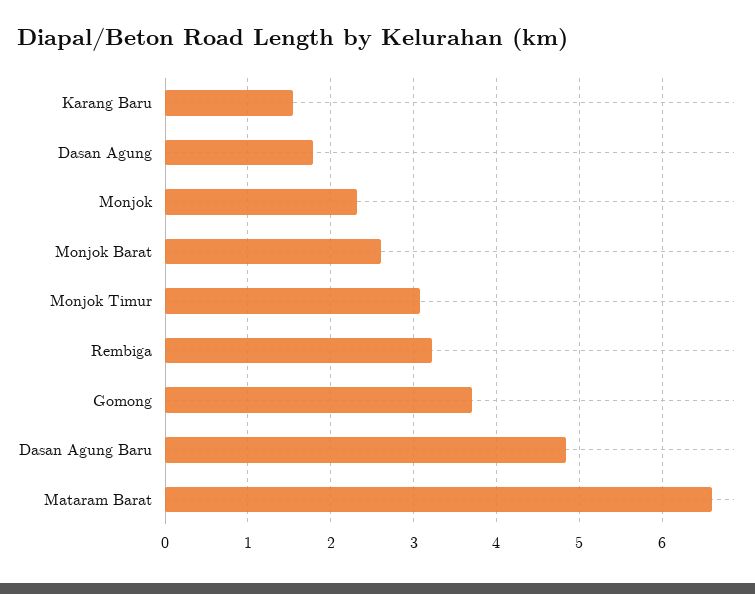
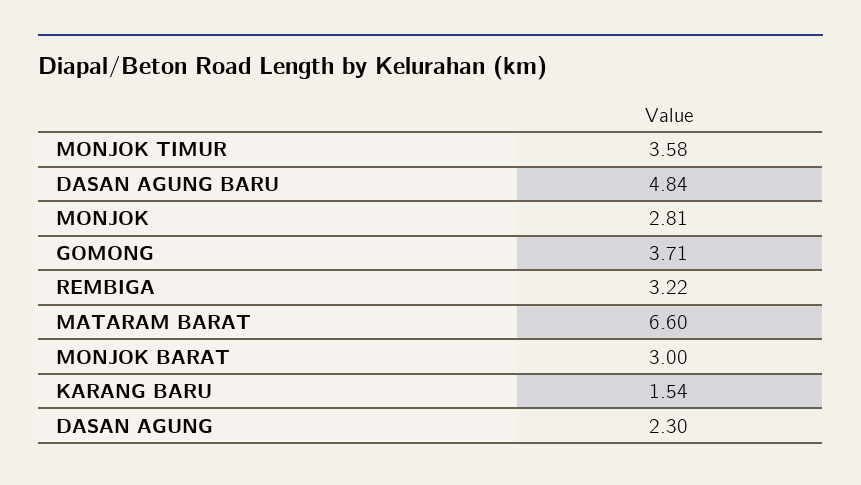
  {
    "Karang Baru": 1.54,
-   "Dasan Agung": 1.8,
+   "Dasan Agung": 2.3,
-   "Monjok": 2.3,
+   "Monjok": 2.81,
-   "Monjok Barat": 2.6,
+   "Monjok Barat": 3,
-   "Monjok Timur": 3.1,
+   "Monjok Timur": 3.58,
    "Rembiga": 3.22,
    "Gomong": 3.71,
    "Dasan Agung Baru": 4.84,
    "Mataram Barat": 6.6
  }

